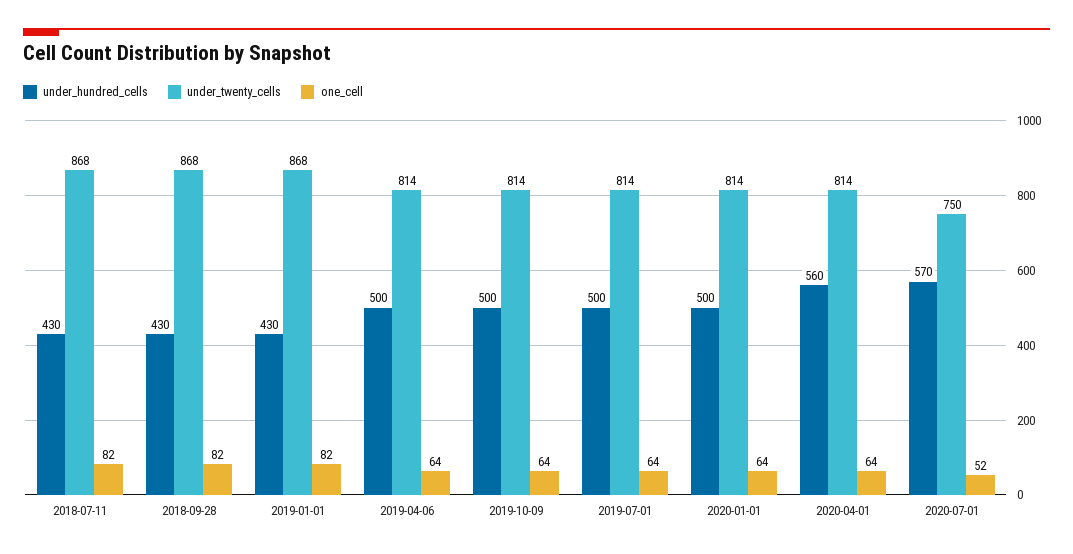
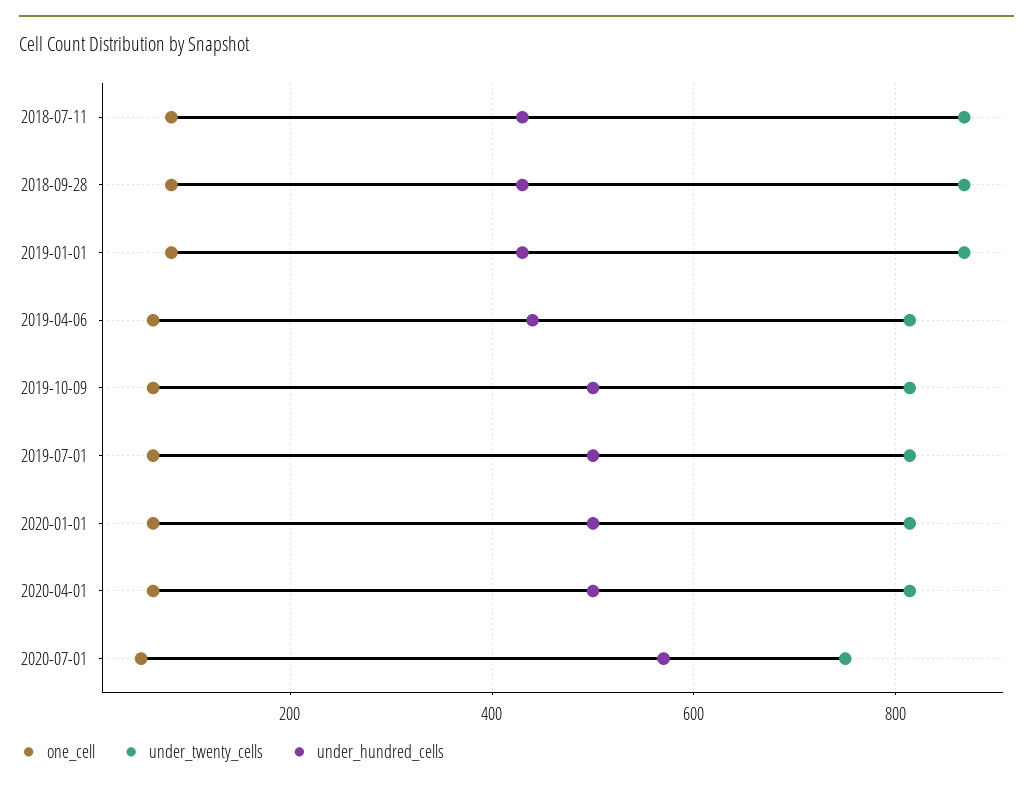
  {
    "under_hundred_cells": {
      "2018-07-11": 430,
      "2018-09-28": 430,
      "2019-01-01": 430,
-     "2019-04-06": 500,
+     "2019-04-06": 440,
      "2019-10-09": 500,
      "2019-07-01": 500,
      "2020-01-01": 500,
-     "2020-04-01": 560,
+     "2020-04-01": 500,
      "2020-07-01": 570
    },
    "under_twenty_cells": {
      "2018-07-11": 868,
      "2018-09-28": 868,
      "2019-01-01": 868,
      "2019-04-06": 814,
      "2019-10-09": 814,
      "2019-07-01": 814,
      "2020-01-01": 814,
      "2020-04-01": 814,
      "2020-07-01": 750
    },
    "one_cell": {
      "2018-07-11": 82,
      "2018-09-28": 82,
      "2019-01-01": 82,
      "2019-04-06": 64,
      "2019-10-09": 64,
      "2019-07-01": 64,
      "2020-01-01": 64,
      "2020-04-01": 64,
      "2020-07-01": 52
    }
  }

